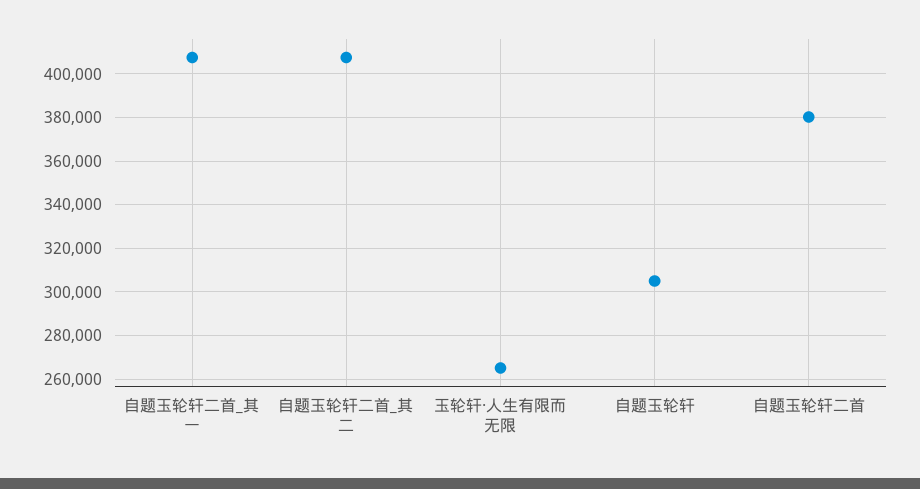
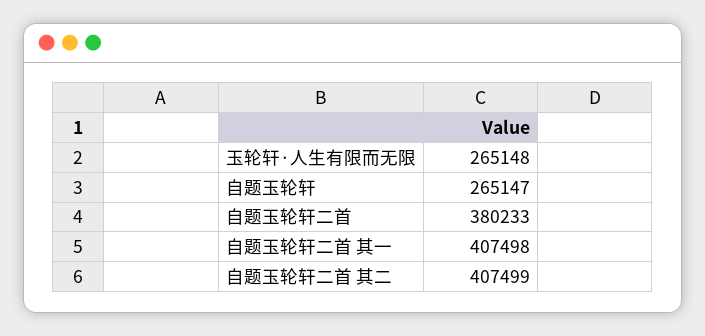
  {
    "自题玉轮轩二首_其一": 407498,
    "自题玉轮轩二首_其二": 407499,
    "玉轮轩·人生有限而无限": 265148,
-   "自题玉轮轩": 305000,
+   "自题玉轮轩": 265147,
    "自题玉轮轩二首": 380233
  }

